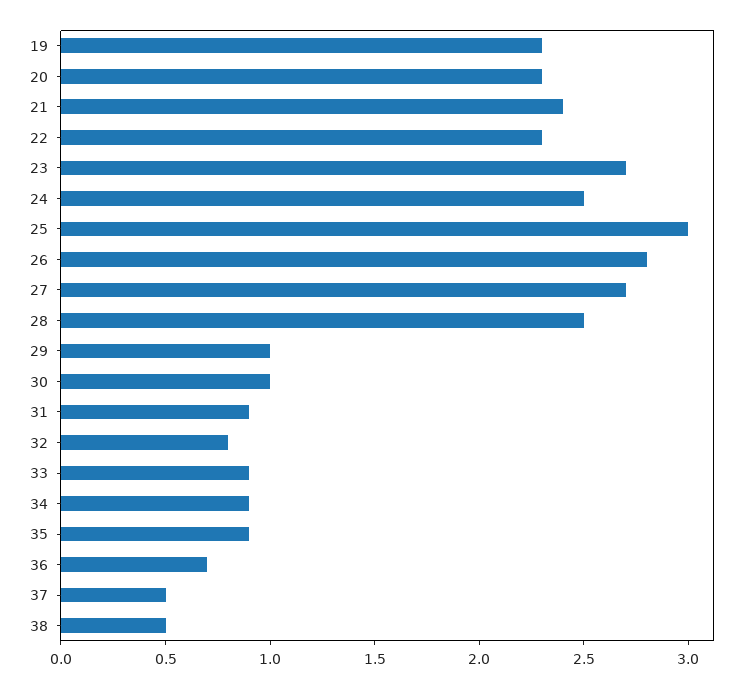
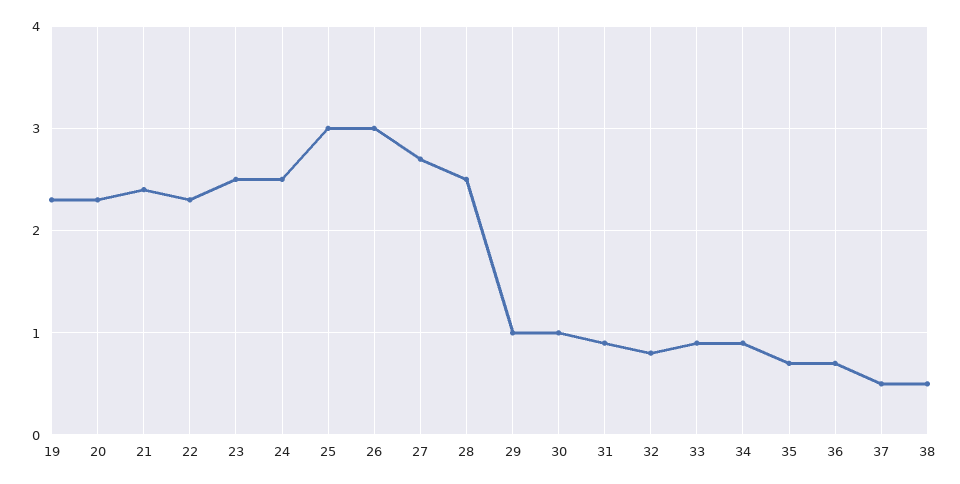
  {
    "19": 2.3,
    "20": 2.3,
    "21": 2.4,
    "22": 2.3,
-   "23": 2.7,
+   "23": 2.5,
    "24": 2.5,
    "25": 3,
-   "26": 2.8,
+   "26": 3,
    "27": 2.7,
    "28": 2.5,
    "29": 1,
    "30": 1,
    "31": 0.9,
    "32": 0.8,
    "33": 0.9,
    "34": 0.9,
-   "35": 0.9,
+   "35": 0.7,
    "36": 0.7,
    "37": 0.5,
    "38": 0.5
  }

